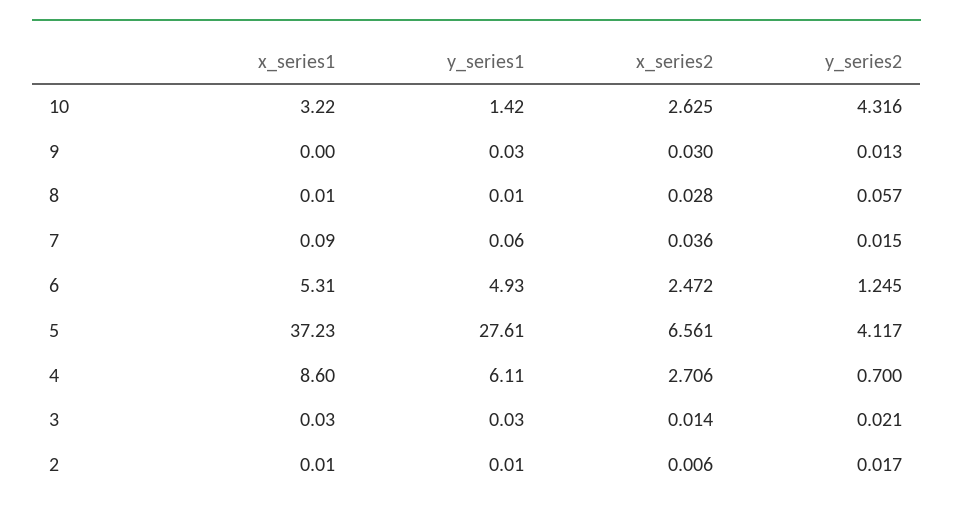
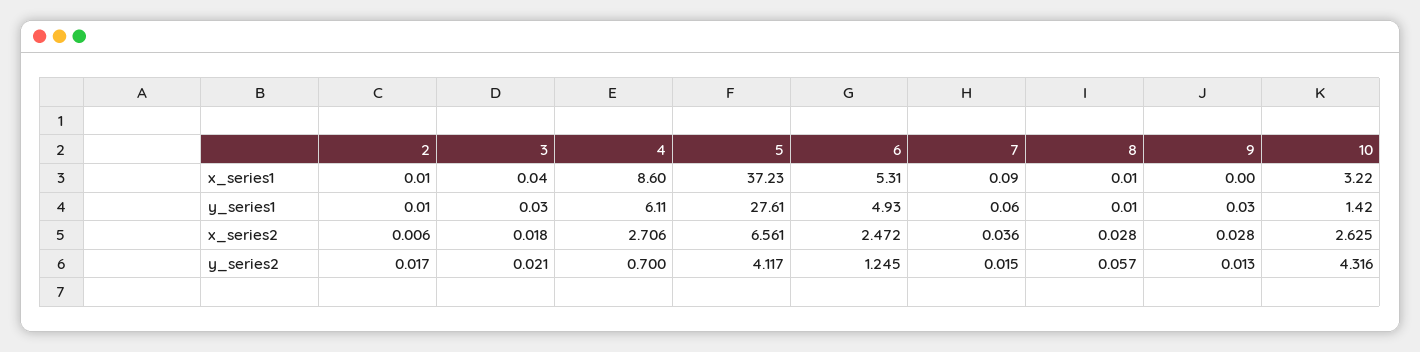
  {
    "x_series1": {
      "10": 3.22,
      "9": 0,
      "8": 0.01,
      "7": 0.09,
      "6": 5.31,
      "5": 37.23,
      "4": 8.6,
-     "3": 0.03,
+     "3": 0.04,
      "2": 0.01
    },
    "y_series1": {
      "10": 1.42,
      "9": 0.03,
      "8": 0.01,
      "7": 0.06,
      "6": 4.93,
      "5": 27.61,
      "4": 6.11,
      "3": 0.03,
      "2": 0.01
    },
    "x_series2": {
      "10": 2.625,
-     "9": 0.03,
+     "9": 0.028,
      "8": 0.028,
      "7": 0.036,
      "6": 2.472,
      "5": 6.561,
      "4": 2.706,
-     "3": 0.014,
+     "3": 0.018,
      "2": 0.006
    },
    "y_series2": {
      "10": 4.316,
      "9": 0.013,
      "8": 0.057,
      "7": 0.015,
      "6": 1.245,
      "5": 4.117,
      "4": 0.7,
      "3": 0.021,
      "2": 0.017
    }
  }

